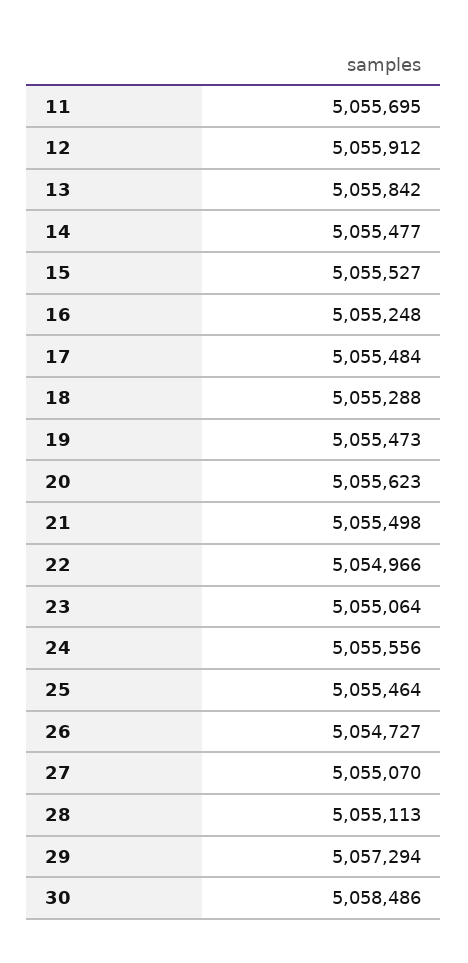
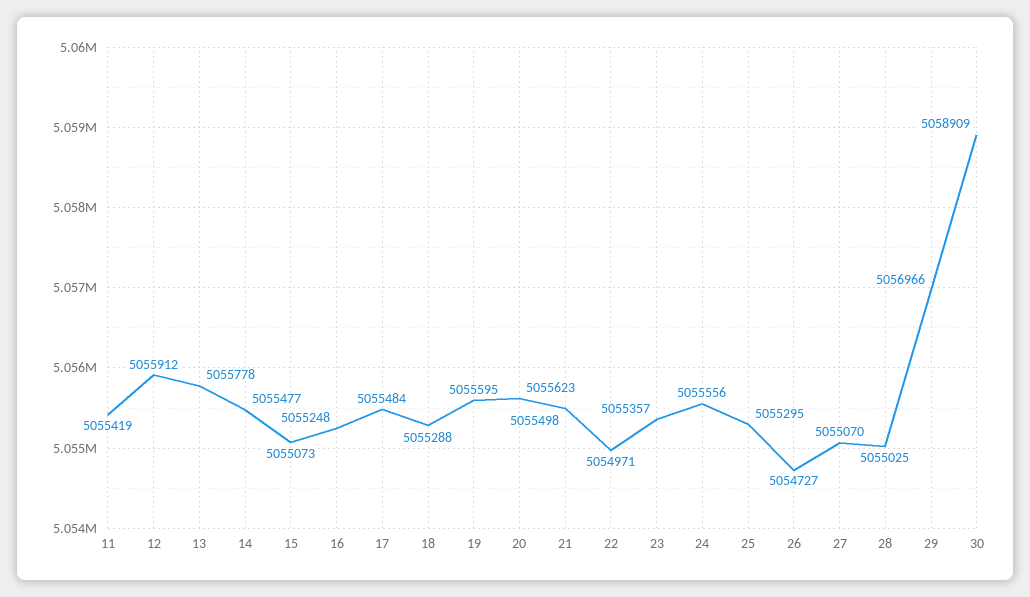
  {
-   "11": 5055695,
+   "11": 5055419,
    "12": 5055912,
-   "13": 5055842,
+   "13": 5055778,
    "14": 5055477,
-   "15": 5055527,
+   "15": 5055073,
    "16": 5055248,
    "17": 5055484,
    "18": 5055288,
-   "19": 5055473,
+   "19": 5055595,
    "20": 5055623,
    "21": 5055498,
-   "22": 5054966,
+   "22": 5054971,
-   "23": 5055064,
+   "23": 5055357,
    "24": 5055556,
-   "25": 5055464,
+   "25": 5055295,
    "26": 5054727,
    "27": 5055070,
-   "28": 5055113,
+   "28": 5055025,
-   "29": 5057294,
+   "29": 5056966,
-   "30": 5058486
+   "30": 5058909
  }

